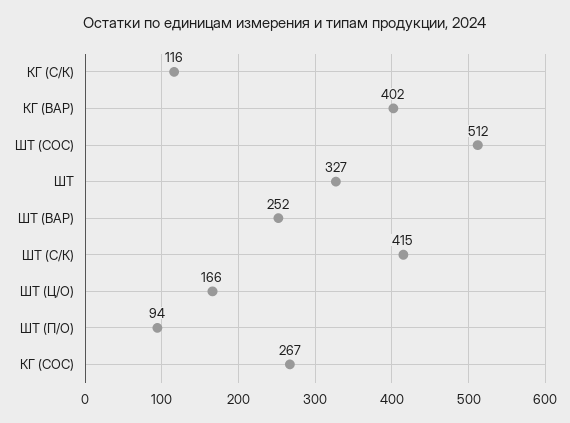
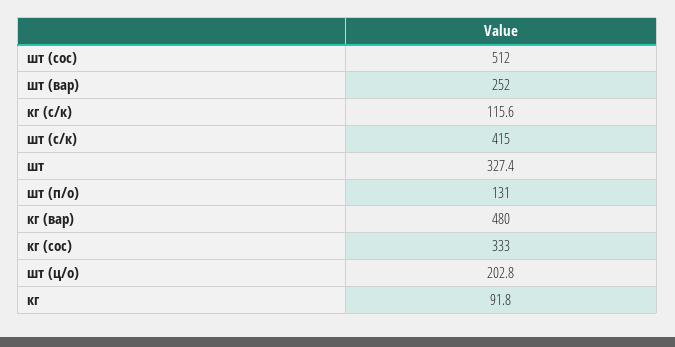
  {
    "КГ (С/К)": 115.6,
-   "КГ (ВАР)": 402,
+   "КГ (ВАР)": 480,
    "ШТ (СОС)": 512,
    "ШТ": 327.4,
    "ШТ (ВАР)": 252,
    "ШТ (С/К)": 415,
-   "ШТ (Ц/О)": 166,
+   "ШТ (Ц/О)": 202.8,
-   "ШТ (П/О)": 94,
+   "ШТ (П/О)": 131,
-   "КГ (СОС)": 267
+   "КГ (СОС)": 333,
+   "кг": 91.8
  }

